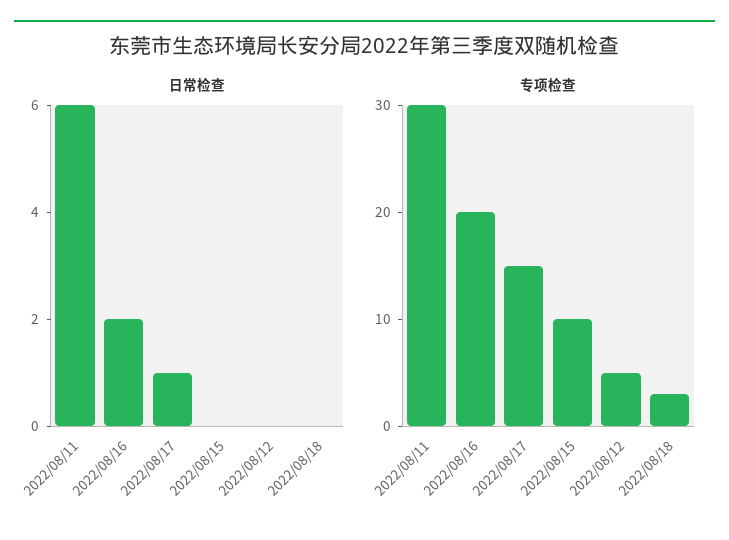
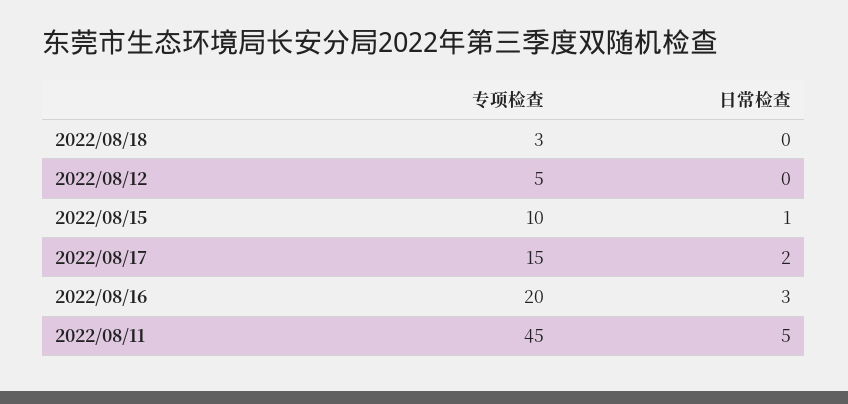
  {
    "日常检查": {
-     "2022/08/11": 6,
+     "2022/08/11": 5,
-     "2022/08/16": 2,
+     "2022/08/16": 3,
-     "2022/08/17": 1,
+     "2022/08/17": 2,
-     "2022/08/15": 0,
+     "2022/08/15": 1,
      "2022/08/12": 0,
      "2022/08/18": 0
    },
    "专项检查": {
-     "2022/08/11": 30,
+     "2022/08/11": 45,
      "2022/08/16": 20,
      "2022/08/17": 15,
      "2022/08/15": 10,
      "2022/08/12": 5,
      "2022/08/18": 3
    }
  }

